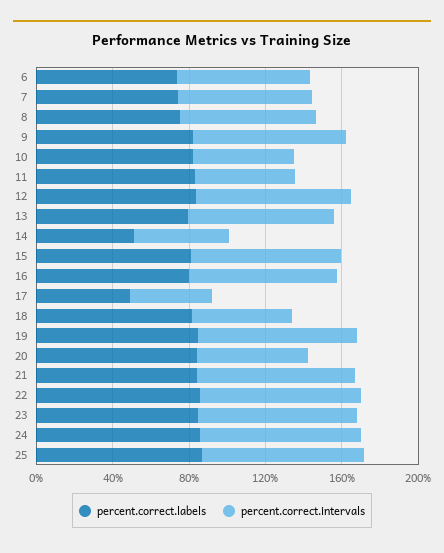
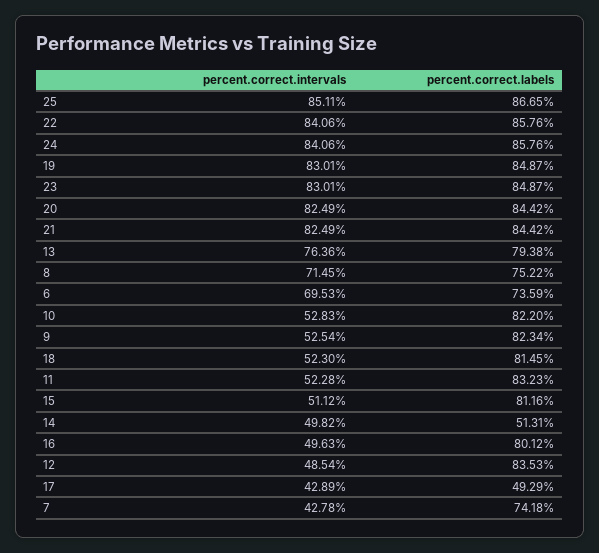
  {
    "percent.correct.labels": {
      "6": 73.59,
      "7": 74.18,
      "8": 75.22,
      "9": 82.34,
      "10": 82.2,
      "11": 83.23,
      "12": 83.53,
      "13": 79.38,
      "14": 51.31,
      "15": 81.16,
      "16": 80.12,
      "17": 49.29,
      "18": 81.45,
      "19": 84.87,
      "20": 84.42,
      "21": 84.42,
      "22": 85.76,
      "23": 84.87,
      "24": 85.76,
      "25": 86.65
    },
    "percent.correct.intervals": {
      "6": 69.53,
-     "7": 70,
+     "7": 42.78,
      "8": 71.45,
-     "9": 80,
+     "9": 52.54,
      "10": 52.83,
      "11": 52.28,
-     "12": 80,
+     "12": 48.54,
      "13": 76.36,
      "14": 49.82,
-     "15": 80,
+     "15": 51.12,
-     "16": 80,
+     "16": 49.63,
      "17": 42.89,
      "18": 52.3,
      "19": 83.01,
-     "20": 60,
+     "20": 82.49,
      "21": 82.49,
      "22": 84.06,
      "23": 83.01,
      "24": 84.06,
      "25": 85.11
    }
  }

